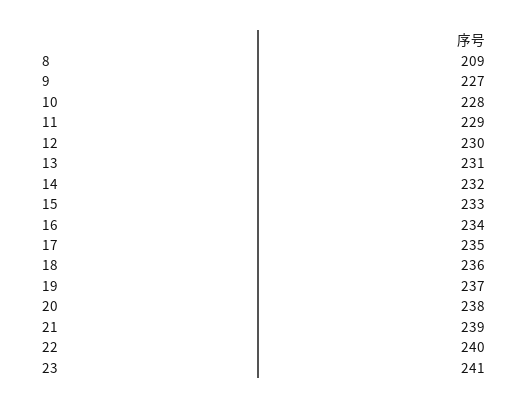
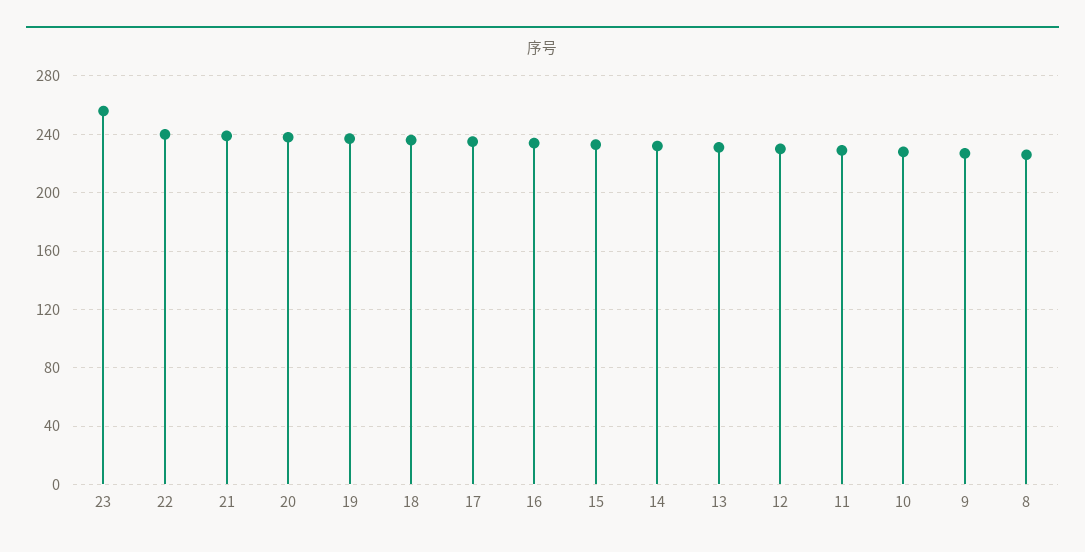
  {
-   "8": 209,
+   "8": 225,
    "9": 227,
    "10": 228,
    "11": 229,
    "12": 230,
    "13": 231,
    "14": 232,
    "15": 233,
    "16": 234,
    "17": 235,
    "18": 236,
    "19": 237,
    "20": 238,
    "21": 239,
    "22": 240,
-   "23": 241
+   "23": 255
  }

